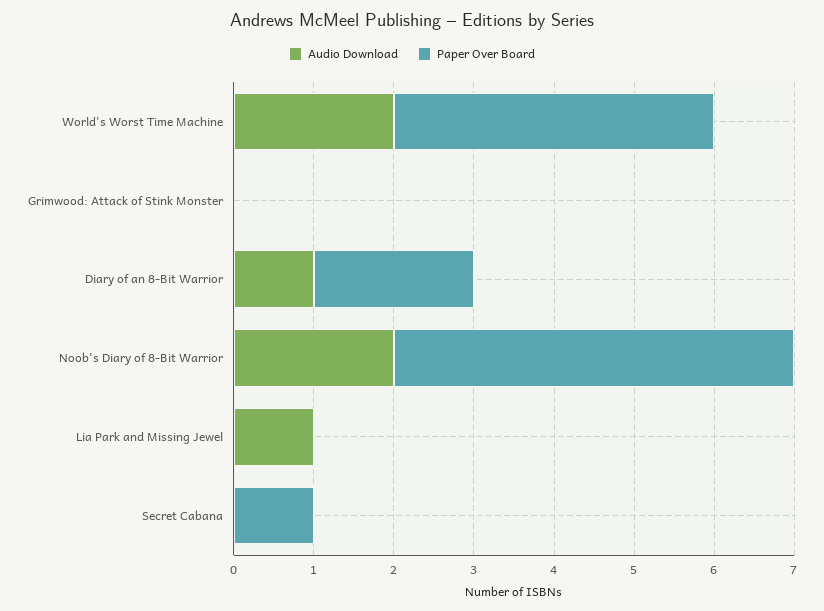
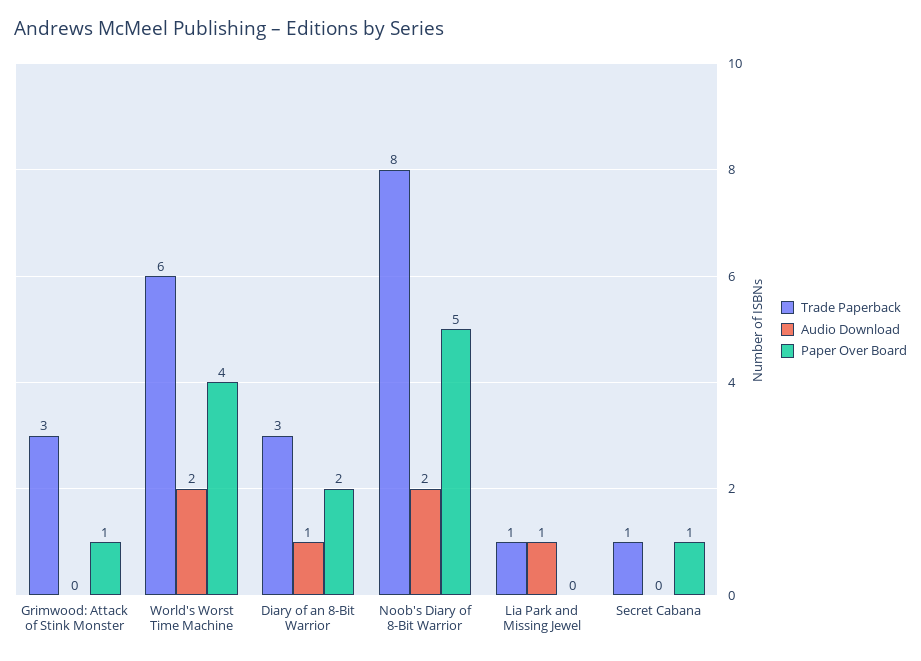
  {
    "Audio Download": {
      "World's Worst Time Machine": 2,
      "Grimwood: Attack of Stink Monster": 0,
      "Diary of an 8-Bit Warrior": 1,
      "Noob's Diary of 8-Bit Warrior": 2,
      "Lia Park and Missing Jewel": 1,
      "Secret Cabana": 0
    },
    "Paper Over Board": {
      "World's Worst Time Machine": 4,
-     "Grimwood: Attack of Stink Monster": 0,
+     "Grimwood: Attack of Stink Monster": 1,
      "Diary of an 8-Bit Warrior": 2,
      "Noob's Diary of 8-Bit Warrior": 5,
      "Lia Park and Missing Jewel": 0,
      "Secret Cabana": 1
-   }
+   },
+   "Trade Paperback": {
+     "Grimwood: Attack of Stink Monster": 3,
+     "World's Worst Time Machine": 6,
+     "Diary of an 8-Bit Warrior": 3,
+     "Noob's Diary of 8-Bit Warrior": 8,
+     "Lia Park and Missing Jewel": 1,
+     "Secret Cabana": 1
+   }
  }

